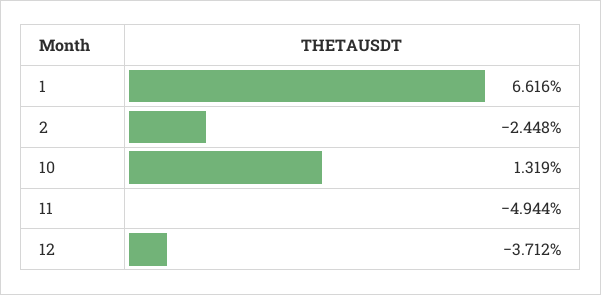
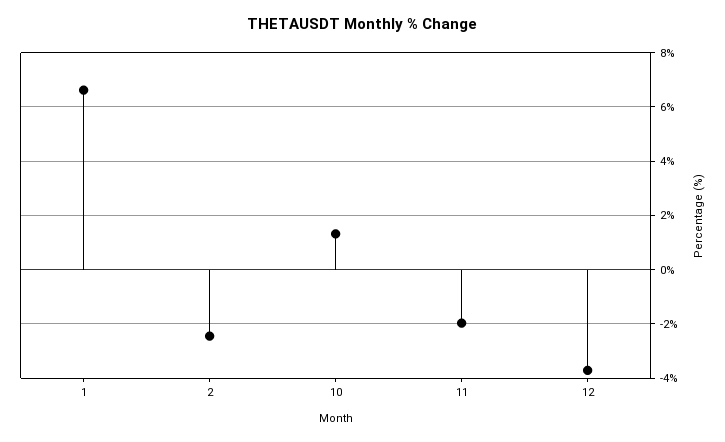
  {
    "1": 6.616,
    "2": -2.448,
    "10": 1.319,
-   "11": -4.944,
+   "11": -2,
    "12": -3.712
  }

